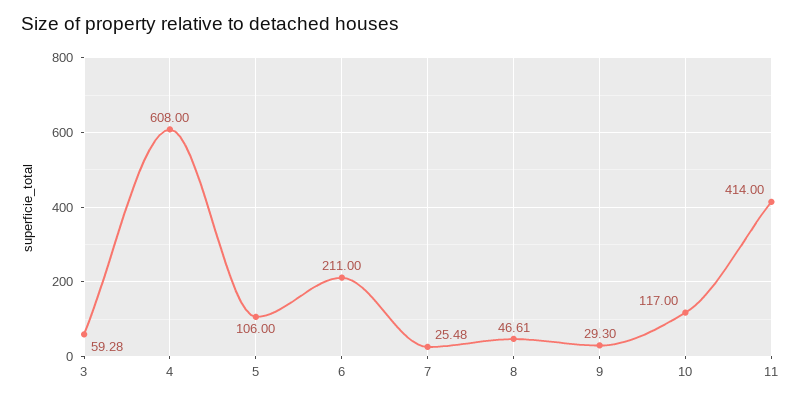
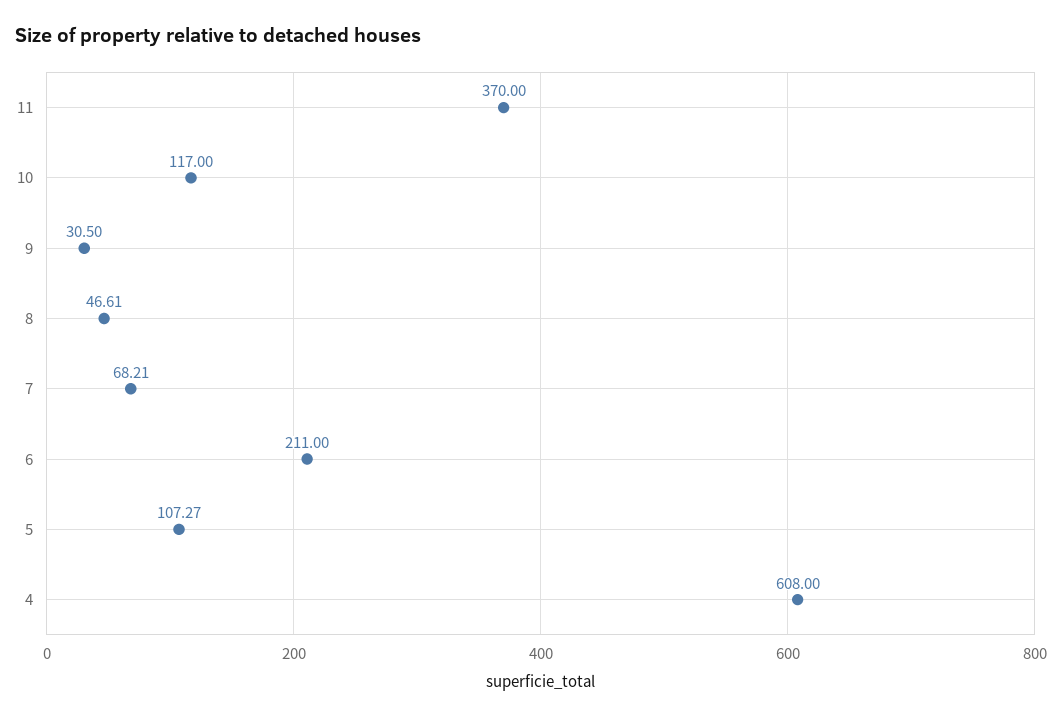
  {
-   "3": 59.28,
    "4": 608,
-   "5": 106,
+   "5": 107.27,
    "6": 211,
-   "7": 25.48,
+   "7": 68.21,
    "8": 46.61,
-   "9": 29.3,
+   "9": 30.5,
    "10": 117,
-   "11": 414
+   "11": 370
  }

